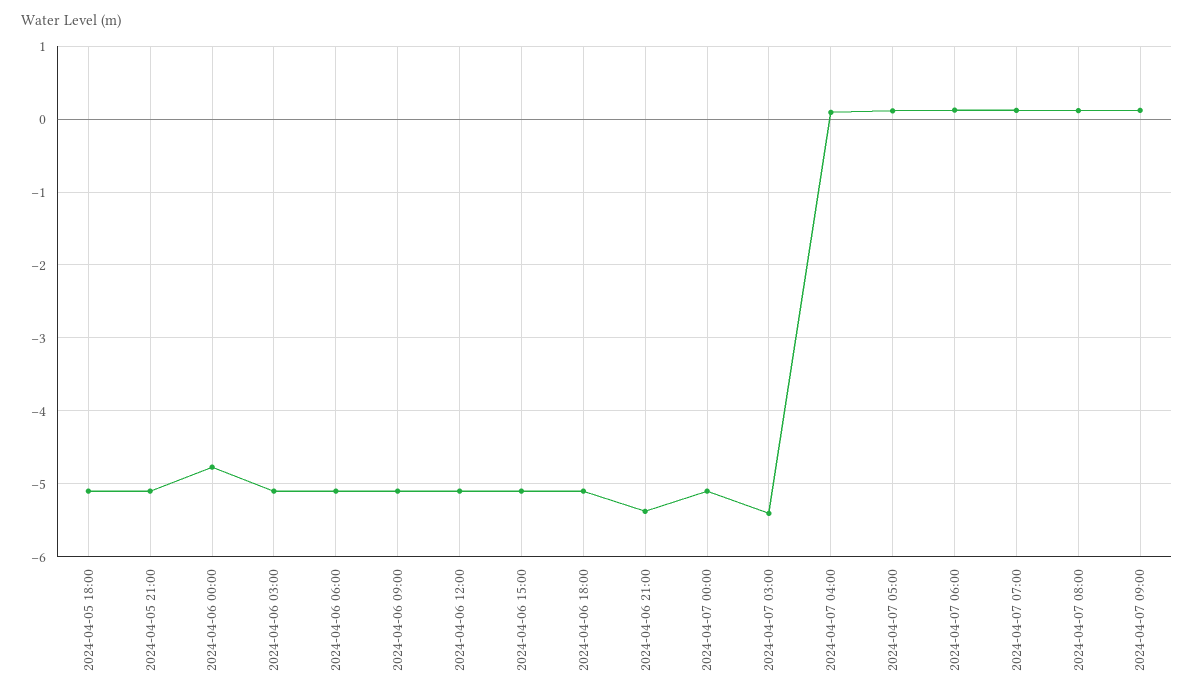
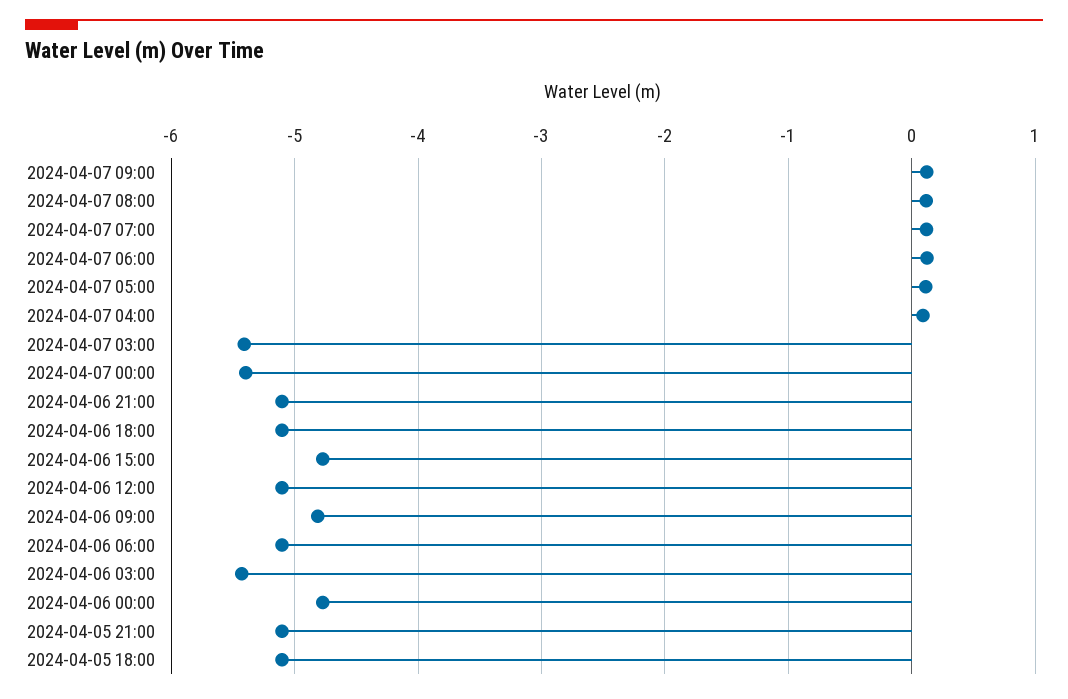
  {
    "2024-04-05 18:00": -5.1,
    "2024-04-05 21:00": -5.1,
    "2024-04-06 00:00": -4.8,
-   "2024-04-06 03:00": -5.1,
+   "2024-04-06 03:00": -5.4,
    "2024-04-06 06:00": -5.1,
-   "2024-04-06 09:00": -5.1,
+   "2024-04-06 09:00": -4.8,
    "2024-04-06 12:00": -5.1,
-   "2024-04-06 15:00": -5.1,
+   "2024-04-06 15:00": -4.8,
    "2024-04-06 18:00": -5.1,
-   "2024-04-06 21:00": -5.4,
+   "2024-04-06 21:00": -5.1,
-   "2024-04-07 00:00": -5.1,
+   "2024-04-07 00:00": -5.4,
    "2024-04-07 03:00": -5.4,
    "2024-04-07 04:00": 0.1,
    "2024-04-07 05:00": 0.1,
    "2024-04-07 06:00": 0.1,
    "2024-04-07 07:00": 0.1,
    "2024-04-07 08:00": 0.1,
    "2024-04-07 09:00": 0.1
  }

